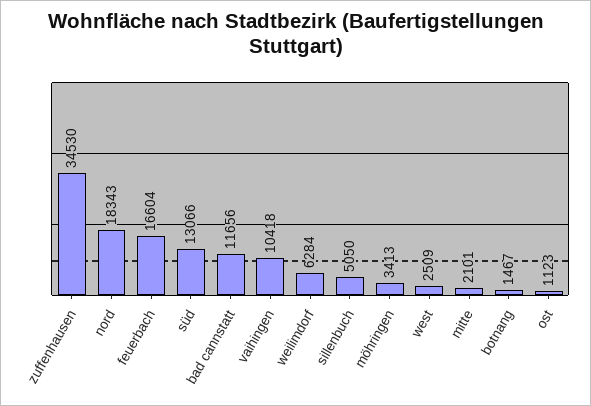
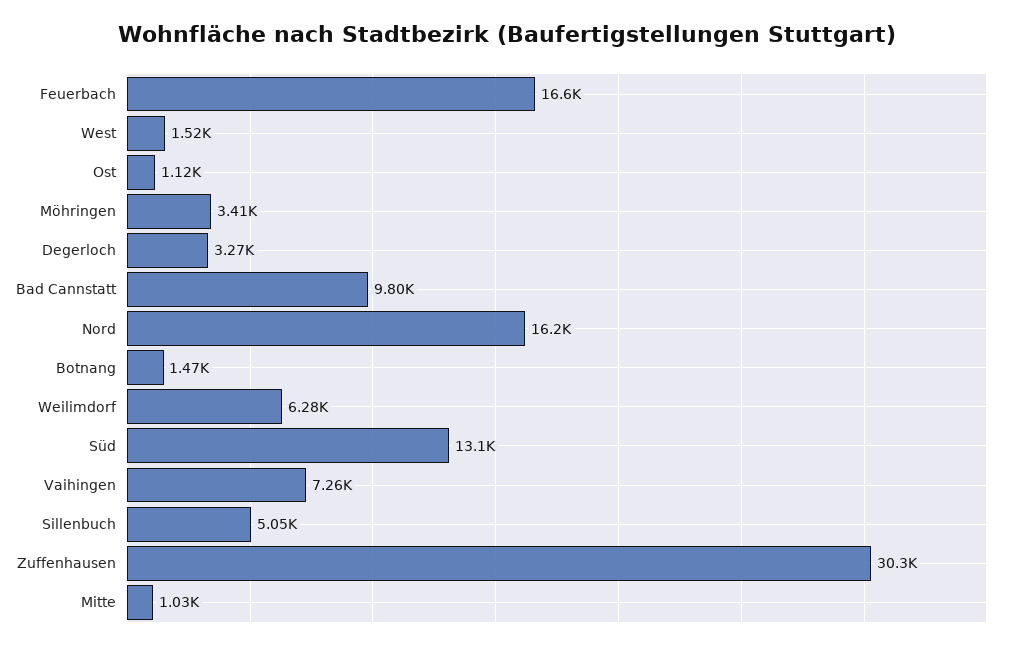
  {
-   "zuffenhausen": 34530,
+   "zuffenhausen": 30300,
-   "nord": 18343,
+   "nord": 16200,
    "feuerbach": 16604,
    "süd": 13066,
-   "bad cannstatt": 11656,
+   "bad cannstatt": 9800,
-   "vaihingen": 10418,
+   "vaihingen": 7260,
    "weilimdorf": 6284,
    "sillenbuch": 5050,
    "möhringen": 3413,
-   "west": 2509,
+   "west": 1520,
-   "mitte": 2101,
+   "mitte": 1030,
    "botnang": 1467,
-   "ost": 1123
+   "ost": 1123,
+   "Degerloch": 3270
  }

